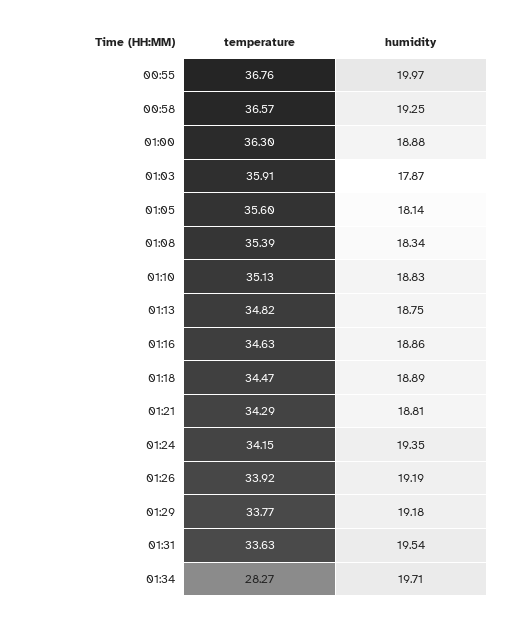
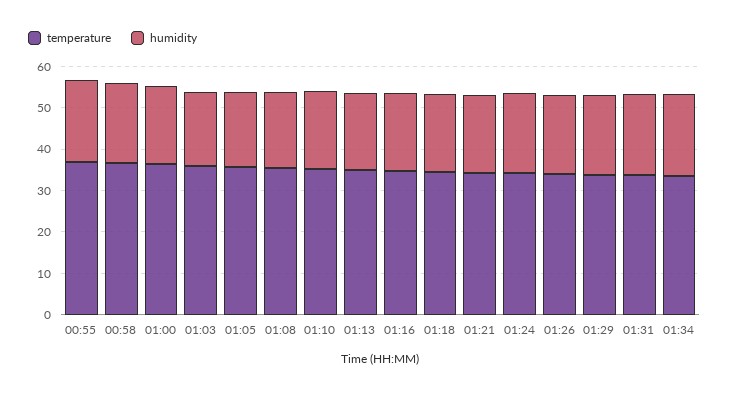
  {
    "temperature": {
      "00:55": 36.76,
      "00:58": 36.57,
      "01:00": 36.3,
      "01:03": 35.91,
      "01:05": 35.6,
      "01:08": 35.39,
      "01:10": 35.13,
      "01:13": 34.82,
      "01:16": 34.63,
      "01:18": 34.47,
      "01:21": 34.29,
      "01:24": 34.15,
      "01:26": 33.92,
      "01:29": 33.77,
      "01:31": 33.63,
-     "01:34": 28.27
+     "01:34": 34
    },
    "humidity": {
      "00:55": 19.97,
      "00:58": 19.25,
      "01:00": 18.88,
      "01:03": 17.87,
      "01:05": 18.14,
      "01:08": 18.34,
      "01:10": 18.83,
      "01:13": 18.75,
      "01:16": 18.86,
      "01:18": 18.89,
      "01:21": 18.81,
      "01:24": 19.35,
      "01:26": 19.19,
      "01:29": 19.18,
      "01:31": 19.54,
      "01:34": 19.71
    }
  }

